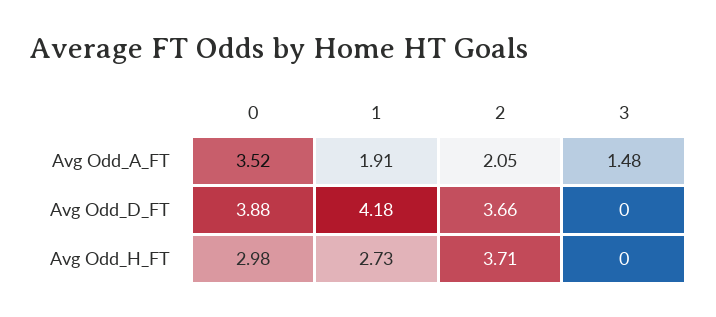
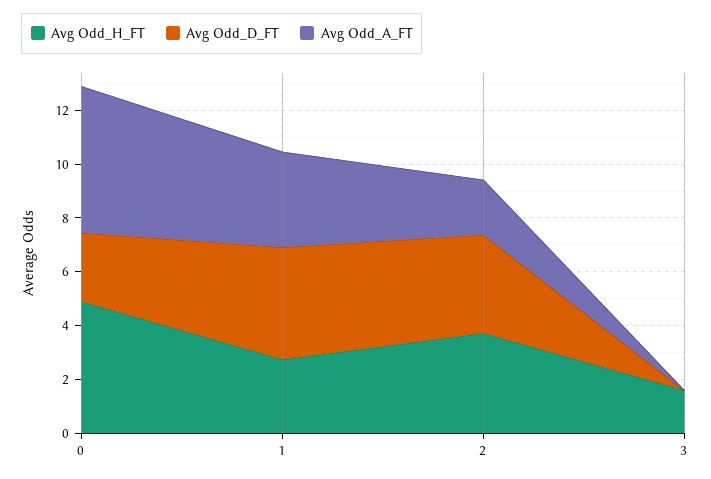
  {
    "Avg Odd_A_FT": {
-     "0": 3.52,
+     "0": 5.5,
-     "1": 1.91,
+     "1": 3.5,
      "2": 2.05,
-     "3": 1.48
+     "3": 0
    },
    "Avg Odd_D_FT": {
-     "0": 3.88,
+     "0": 2.5,
      "1": 4.18,
      "2": 3.66,
      "3": 0
    },
    "Avg Odd_H_FT": {
-     "0": 2.98,
+     "0": 5,
      "1": 2.73,
      "2": 3.71,
-     "3": 0
+     "3": 1.5
    }
  }

